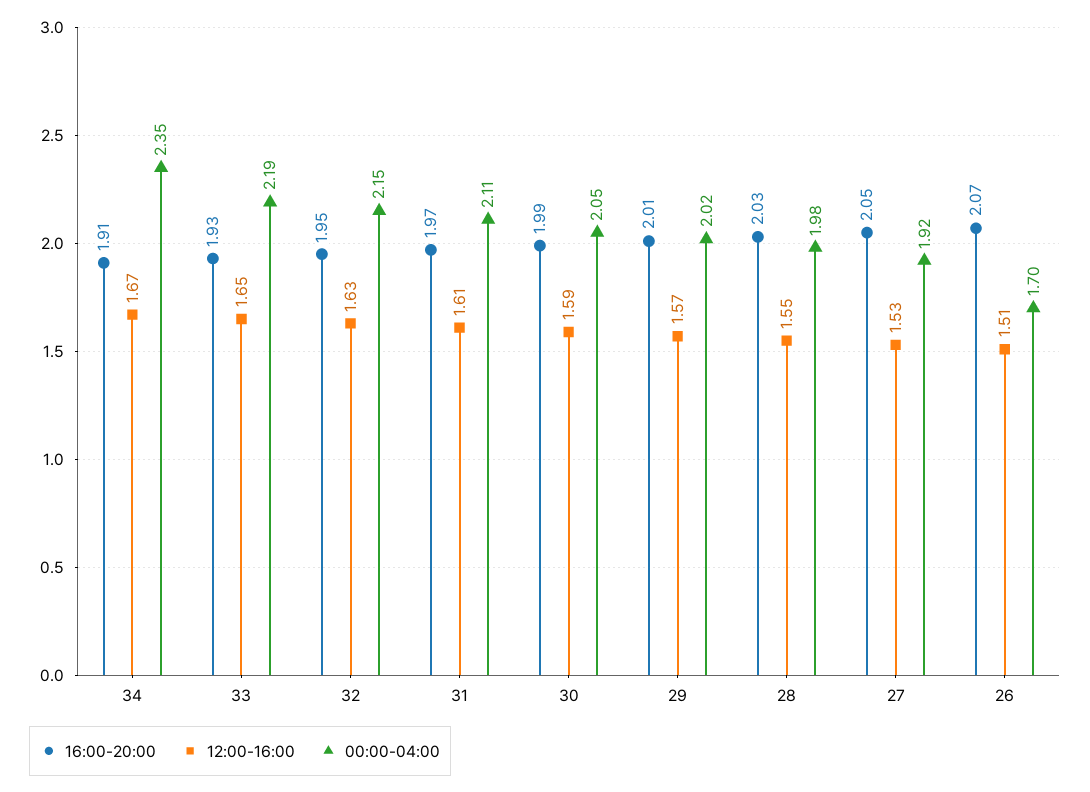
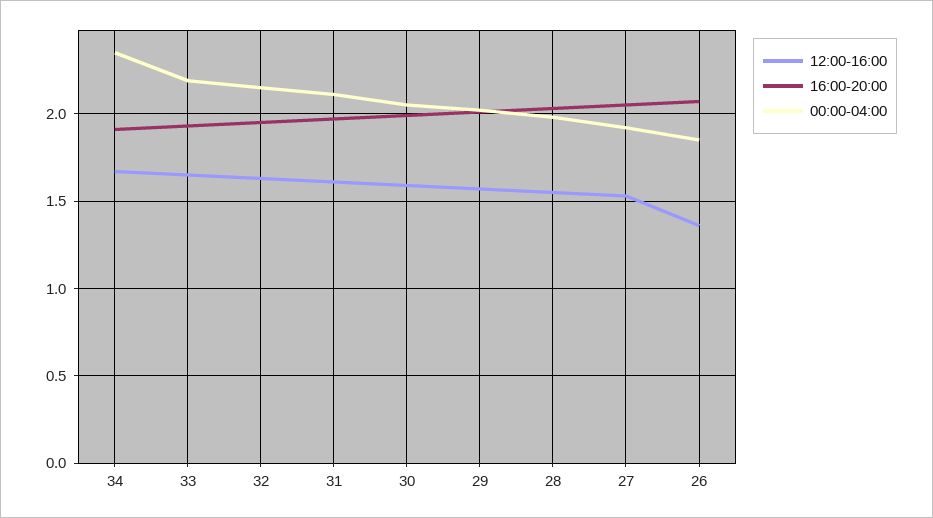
  {
    "16:00-20:00": {
      "34": 1.91,
      "33": 1.93,
      "32": 1.95,
      "31": 1.97,
      "30": 1.99,
      "29": 2.01,
      "28": 2.03,
      "27": 2.05,
      "26": 2.07
    },
    "12:00-16:00": {
      "34": 1.67,
      "33": 1.65,
      "32": 1.63,
      "31": 1.61,
      "30": 1.59,
      "29": 1.57,
      "28": 1.55,
      "27": 1.53,
-     "26": 1.51
+     "26": 1.35
    },
    "00:00-04:00": {
      "34": 2.35,
      "33": 2.19,
      "32": 2.15,
      "31": 2.11,
      "30": 2.05,
      "29": 2.02,
      "28": 1.98,
      "27": 1.92,
-     "26": 1.7
+     "26": 1.85
    }
  }

